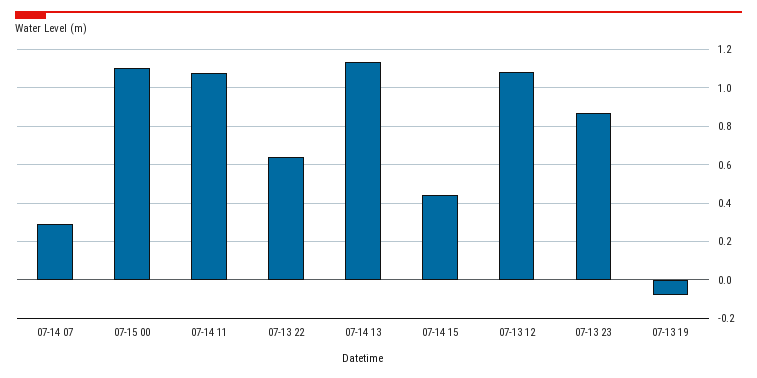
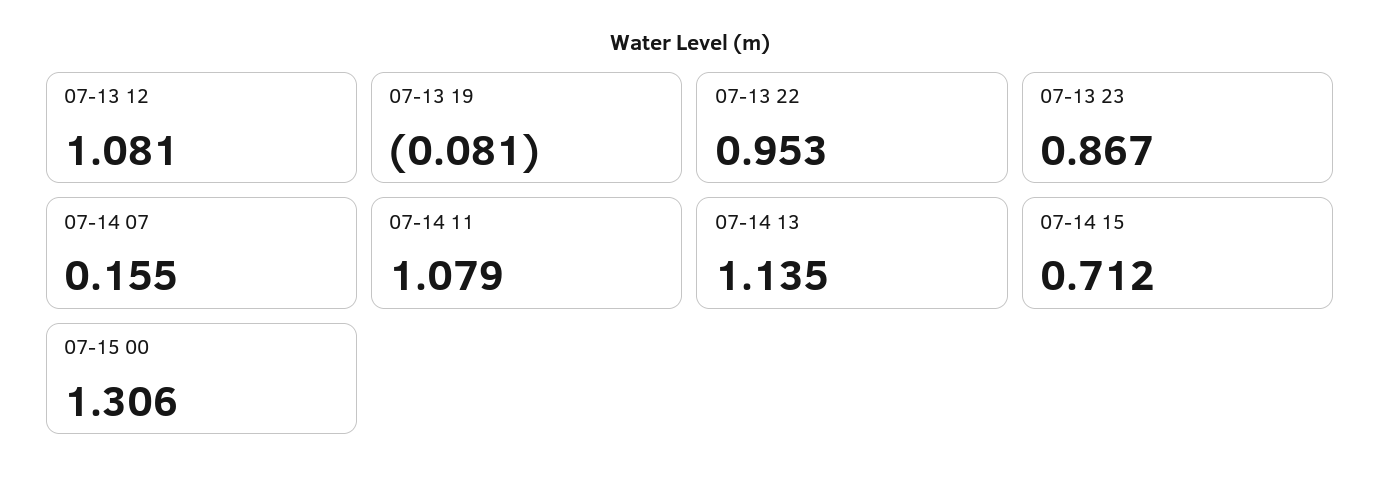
  {
-   "07-14 07": 0.3,
+   "07-14 07": 0.155,
-   "07-15 00": 1.1,
+   "07-15 00": 1.306,
    "07-14 11": 1.079,
-   "07-13 22": 0.65,
+   "07-13 22": 0.953,
    "07-14 13": 1.135,
-   "07-14 15": 0.45,
+   "07-14 15": 0.712,
    "07-13 12": 1.081,
    "07-13 23": 0.867,
    "07-13 19": -0.081
  }

